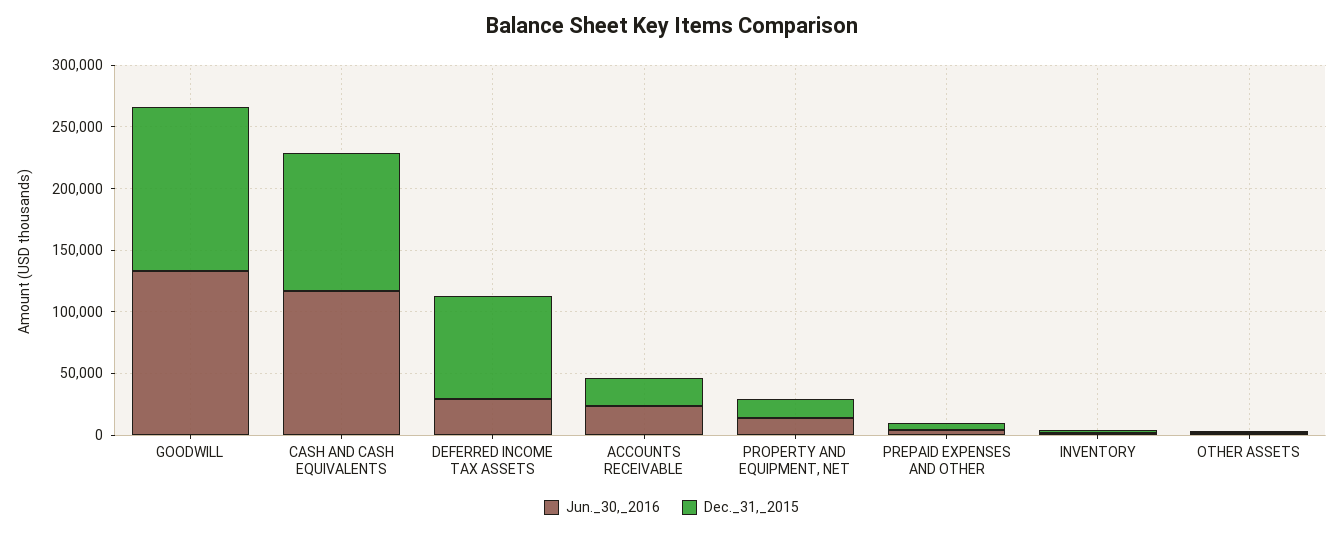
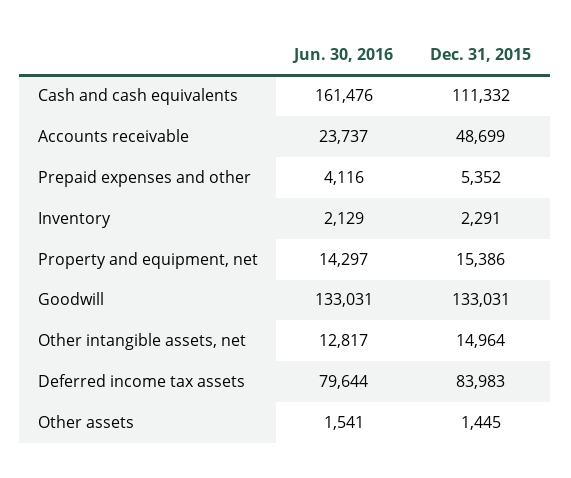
  {
    "Jun._30,_2016": {
      "GOODWILL": 133031,
-     "CASH AND CASH EQUIVALENTS": 120000,
+     "CASH AND CASH EQUIVALENTS": 161476,
-     "DEFERRED INCOME TAX ASSETS": 30000,
+     "DEFERRED INCOME TAX ASSETS": 79644,
      "ACCOUNTS RECEIVABLE": 23737,
      "PROPERTY AND EQUIPMENT, NET": 14297,
      "PREPAID EXPENSES AND OTHER": 4116,
      "INVENTORY": 2129,
-     "OTHER ASSETS": 1541
+     "OTHER ASSETS": 1541,
+     "Other intangible assets, net": 12817
    },
    "Dec._31,_2015": {
      "GOODWILL": 133031,
      "CASH AND CASH EQUIVALENTS": 111332,
      "DEFERRED INCOME TAX ASSETS": 83983,
-     "ACCOUNTS RECEIVABLE": 20000,
+     "ACCOUNTS RECEIVABLE": 48699,
      "PROPERTY AND EQUIPMENT, NET": 15386,
      "PREPAID EXPENSES AND OTHER": 5352,
      "INVENTORY": 2291,
-     "OTHER ASSETS": 1445
+     "OTHER ASSETS": 1445,
+     "Other intangible assets, net": 14964
    }
  }

